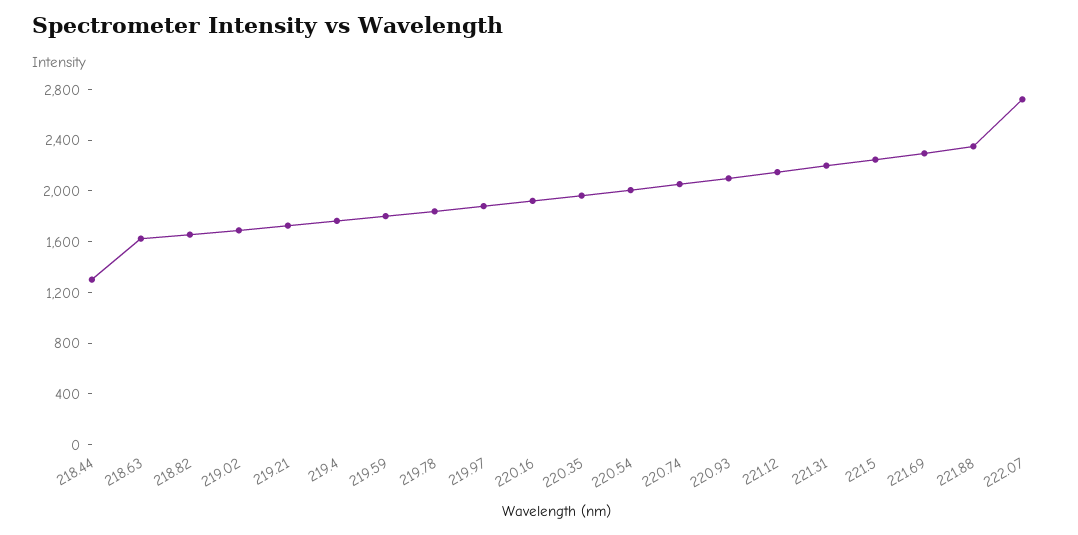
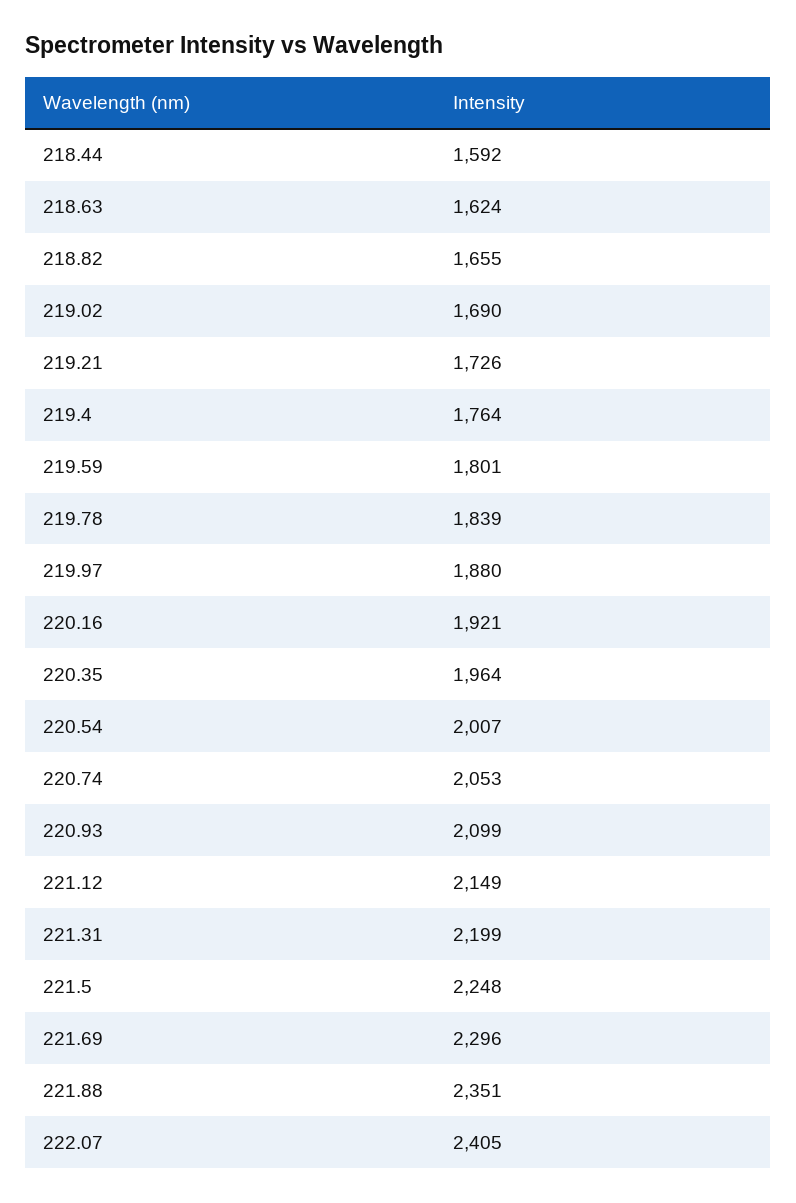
  {
-   "218.44": 1300,
+   "218.44": 1592,
    "218.63": 1624,
    "218.82": 1655,
    "219.02": 1690,
    "219.21": 1726,
    "219.4": 1764,
    "219.59": 1801,
    "219.78": 1839,
    "219.97": 1880,
    "220.16": 1921,
    "220.35": 1964,
    "220.54": 2007,
    "220.74": 2053,
    "220.93": 2099,
    "221.12": 2149,
    "221.31": 2199,
    "221.5": 2248,
    "221.69": 2296,
    "221.88": 2351,
-   "222.07": 2700
+   "222.07": 2405
  }

